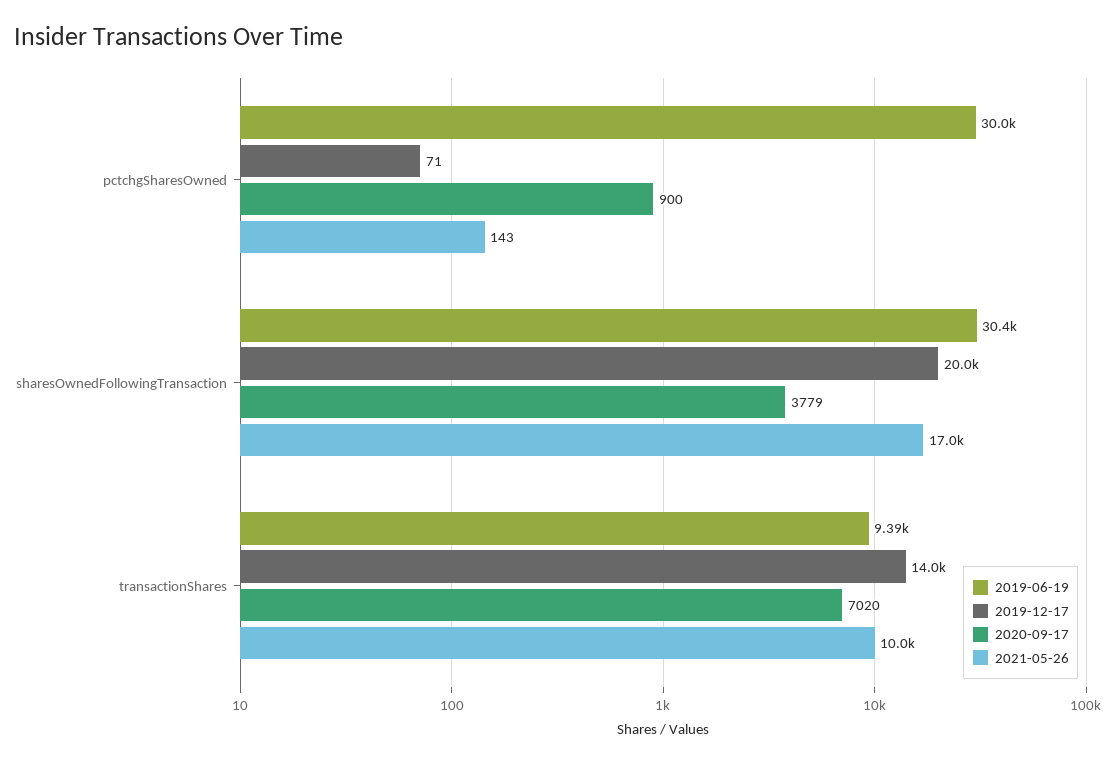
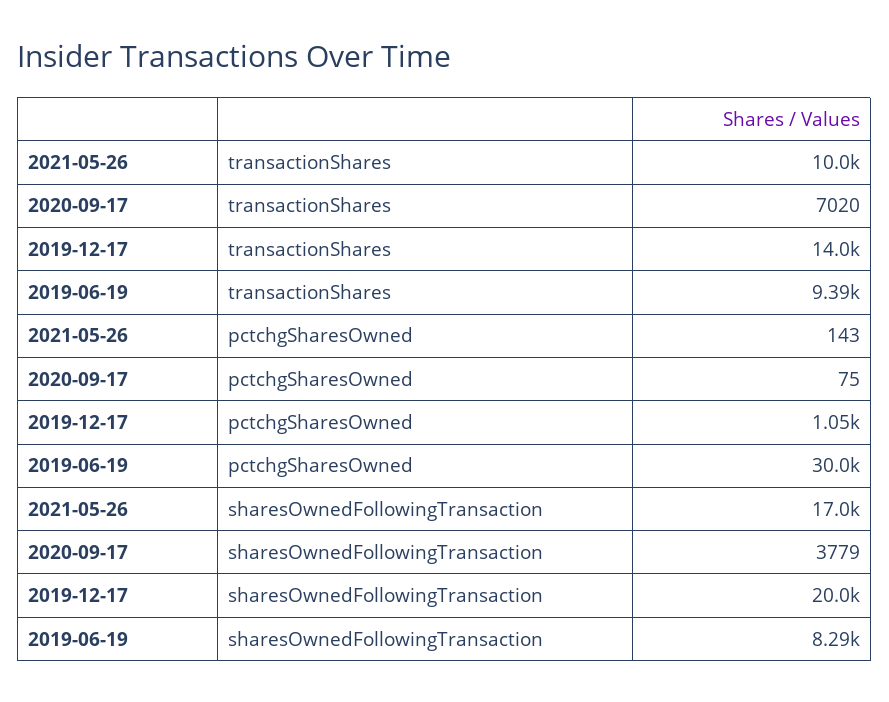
  {
    "2019-06-19": {
      "pctchgSharesOwned": 30000,
-     "sharesOwnedFollowingTransaction": 30400,
+     "sharesOwnedFollowingTransaction": 8290,
      "transactionShares": 9390
    },
    "2019-12-17": {
-     "pctchgSharesOwned": 71,
+     "pctchgSharesOwned": 1050,
      "sharesOwnedFollowingTransaction": 20000,
      "transactionShares": 14000
    },
    "2020-09-17": {
-     "pctchgSharesOwned": 900,
+     "pctchgSharesOwned": 75,
      "sharesOwnedFollowingTransaction": 3779,
      "transactionShares": 7020
    },
    "2021-05-26": {
      "pctchgSharesOwned": 143,
      "sharesOwnedFollowingTransaction": 17000,
      "transactionShares": 10000
    }
  }

